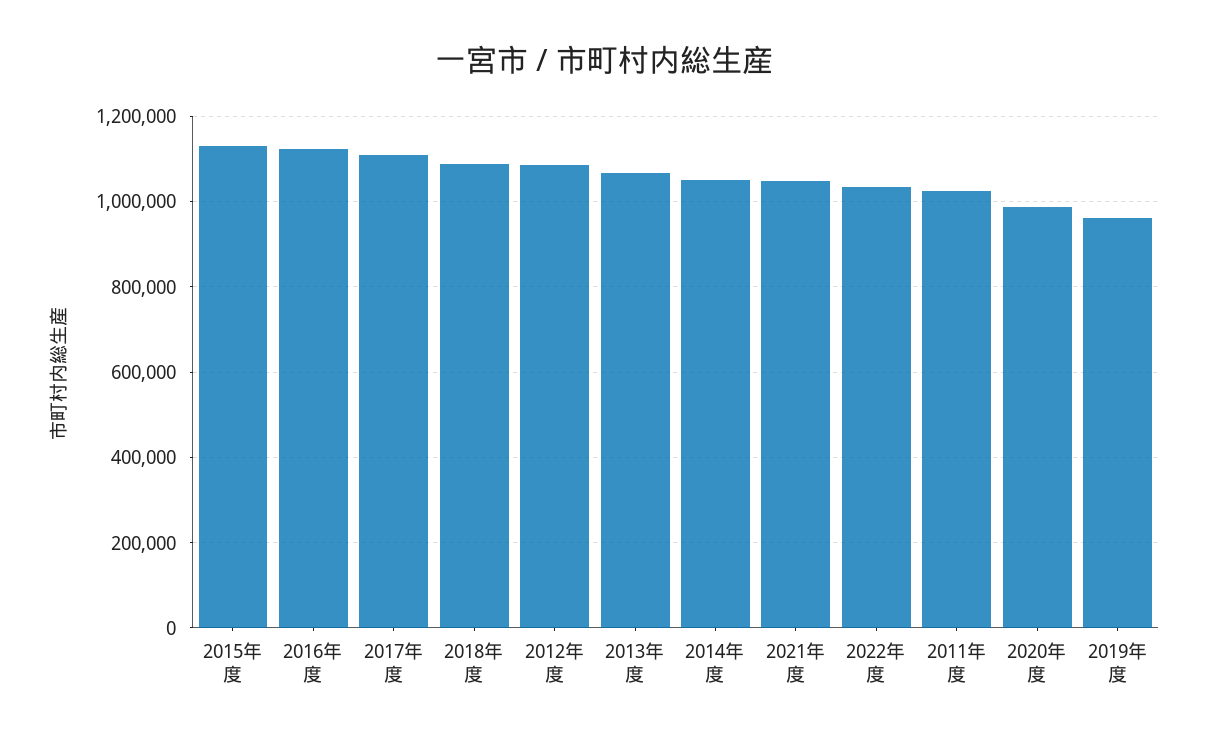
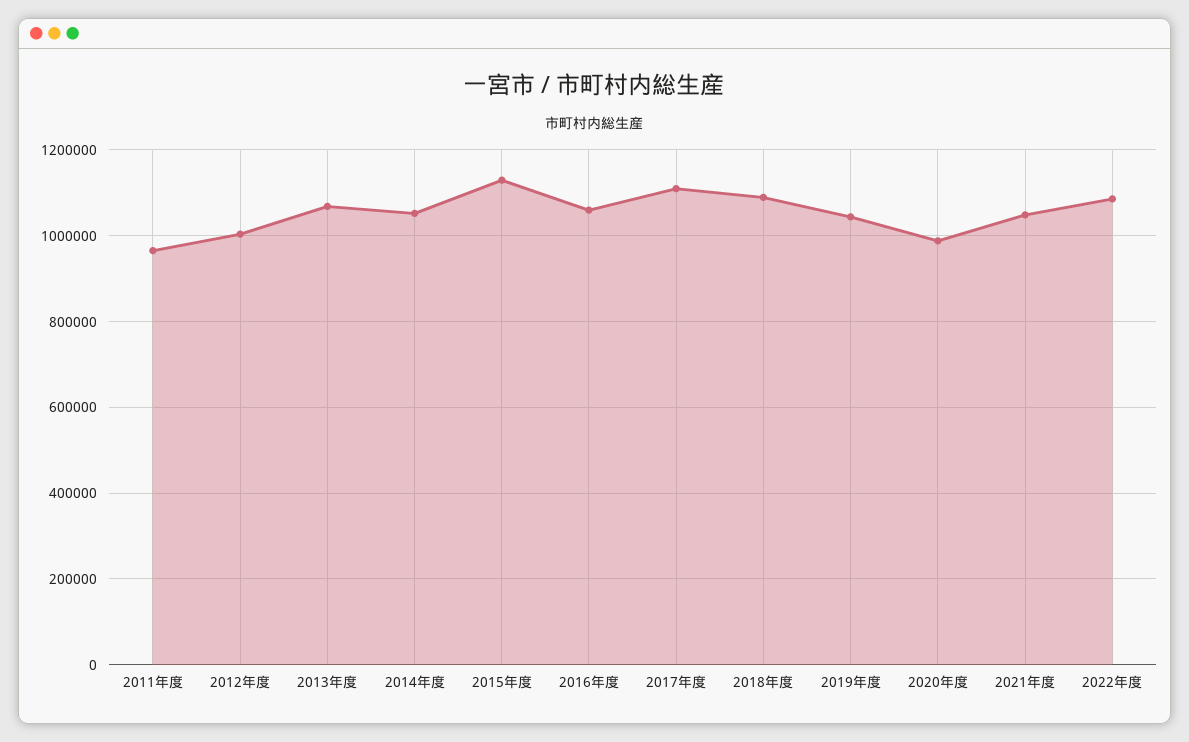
  {
    "2015年度": 1120000,
-   "2016年度": 1120000,
+   "2016年度": 1060000,
    "2017年度": 1100000,
    "2018年度": 1080000,
-   "2012年度": 1080000,
+   "2012年度": 1000000,
    "2013年度": 1060000,
    "2014年度": 1060000,
    "2021年度": 1040000,
-   "2022年度": 1040000,
+   "2022年度": 1080000,
-   "2011年度": 1020000,
+   "2011年度": 960000,
    "2020年度": 980000,
-   "2019年度": 960000
+   "2019年度": 1040000
  }

